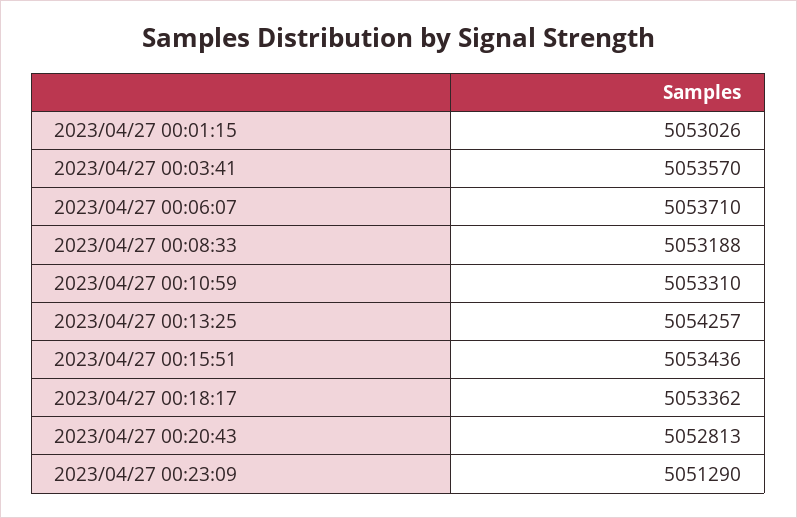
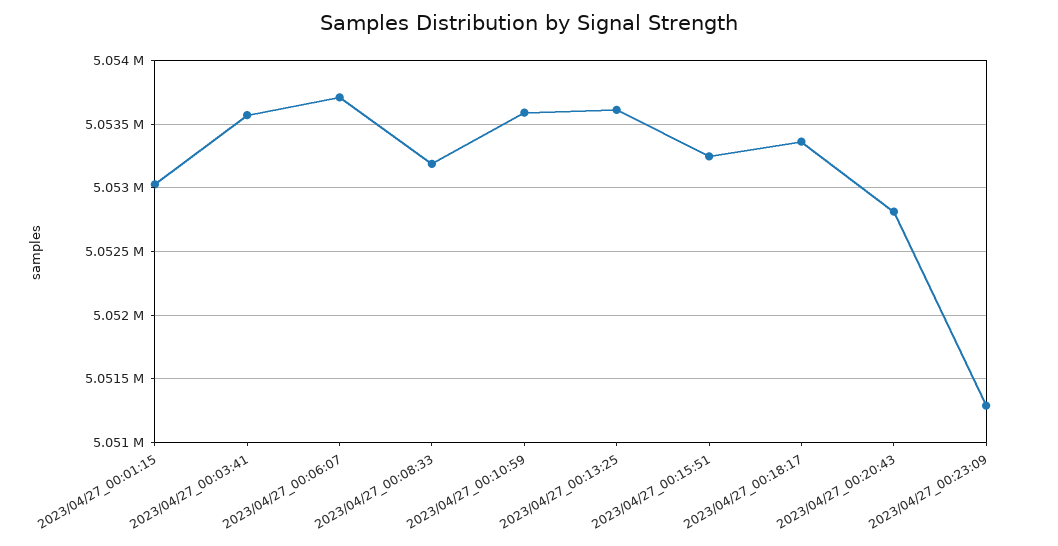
  {
    "2023/04/27 00:01:15": 5053026,
    "2023/04/27 00:03:41": 5053570,
    "2023/04/27 00:06:07": 5053710,
    "2023/04/27 00:08:33": 5053188,
-   "2023/04/27 00:10:59": 5053310,
+   "2023/04/27 00:10:59": 5053600,
-   "2023/04/27 00:13:25": 5054257,
+   "2023/04/27 00:13:25": 5053600,
-   "2023/04/27 00:15:51": 5053436,
+   "2023/04/27 00:15:51": 5053250,
    "2023/04/27 00:18:17": 5053362,
    "2023/04/27 00:20:43": 5052813,
    "2023/04/27 00:23:09": 5051290
  }

